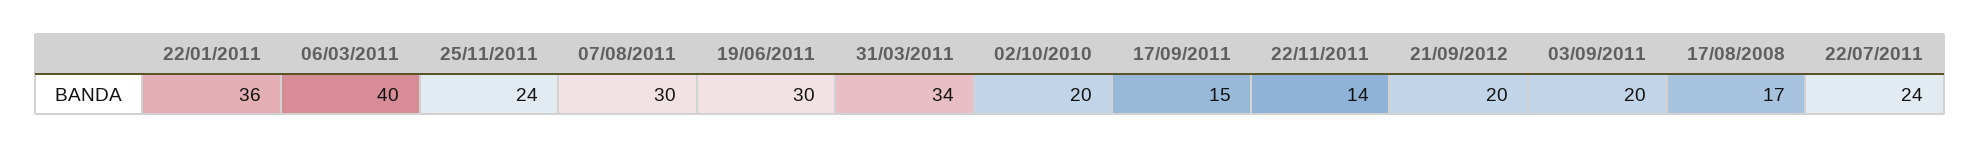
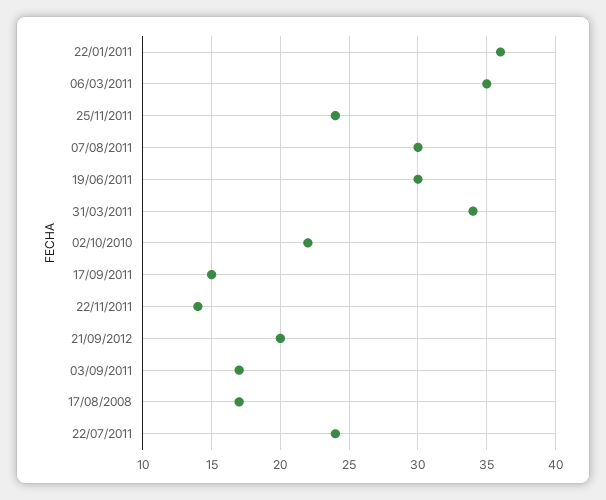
  {
    "22/01/2011": 36,
-   "06/03/2011": 40,
+   "06/03/2011": 35,
    "25/11/2011": 24,
    "07/08/2011": 30,
    "19/06/2011": 30,
    "31/03/2011": 34,
-   "02/10/2010": 20,
+   "02/10/2010": 22,
    "17/09/2011": 15,
    "22/11/2011": 14,
    "21/09/2012": 20,
-   "03/09/2011": 20,
+   "03/09/2011": 17,
    "17/08/2008": 17,
    "22/07/2011": 24
  }

